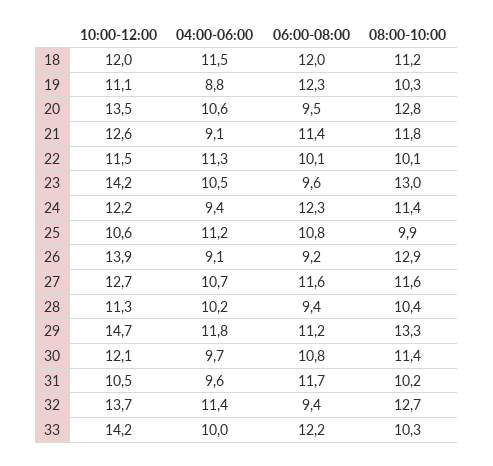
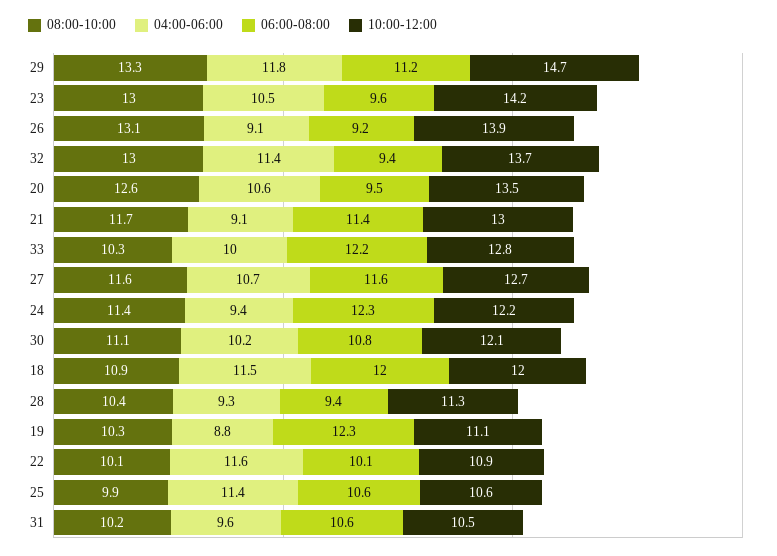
  {
    "10:00-12:00": {
      "18": 12,
      "19": 11.1,
      "20": 13.5,
-     "21": 12.6,
+     "21": 13,
-     "22": 11.5,
+     "22": 10.9,
      "23": 14.2,
      "24": 12.2,
      "25": 10.6,
      "26": 13.9,
      "27": 12.7,
      "28": 11.3,
      "29": 14.7,
      "30": 12.1,
      "31": 10.5,
      "32": 13.7,
-     "33": 14.2
+     "33": 12.8
    },
    "04:00-06:00": {
      "18": 11.5,
      "19": 8.8,
      "20": 10.6,
      "21": 9.1,
-     "22": 11.3,
+     "22": 11.6,
      "23": 10.5,
      "24": 9.4,
-     "25": 11.2,
+     "25": 11.4,
      "26": 9.1,
      "27": 10.7,
-     "28": 10.2,
+     "28": 9.3,
      "29": 11.8,
-     "30": 9.7,
+     "30": 10.2,
      "31": 9.6,
      "32": 11.4,
      "33": 10
    },
    "06:00-08:00": {
      "18": 12,
      "19": 12.3,
      "20": 9.5,
      "21": 11.4,
      "22": 10.1,
      "23": 9.6,
      "24": 12.3,
-     "25": 10.8,
+     "25": 10.6,
      "26": 9.2,
      "27": 11.6,
      "28": 9.4,
      "29": 11.2,
      "30": 10.8,
-     "31": 11.7,
+     "31": 10.6,
      "32": 9.4,
      "33": 12.2
    },
    "08:00-10:00": {
-     "18": 11.2,
+     "18": 10.9,
      "19": 10.3,
-     "20": 12.8,
+     "20": 12.6,
-     "21": 11.8,
+     "21": 11.7,
      "22": 10.1,
      "23": 13,
      "24": 11.4,
      "25": 9.9,
-     "26": 12.9,
+     "26": 13.1,
      "27": 11.6,
      "28": 10.4,
      "29": 13.3,
-     "30": 11.4,
+     "30": 11.1,
      "31": 10.2,
-     "32": 12.7,
+     "32": 13,
      "33": 10.3
    }
  }

